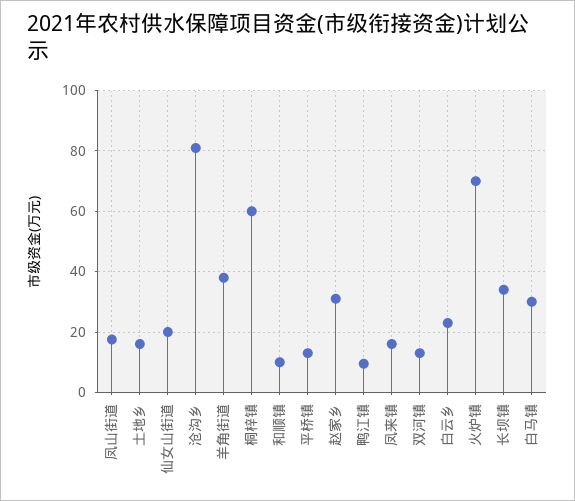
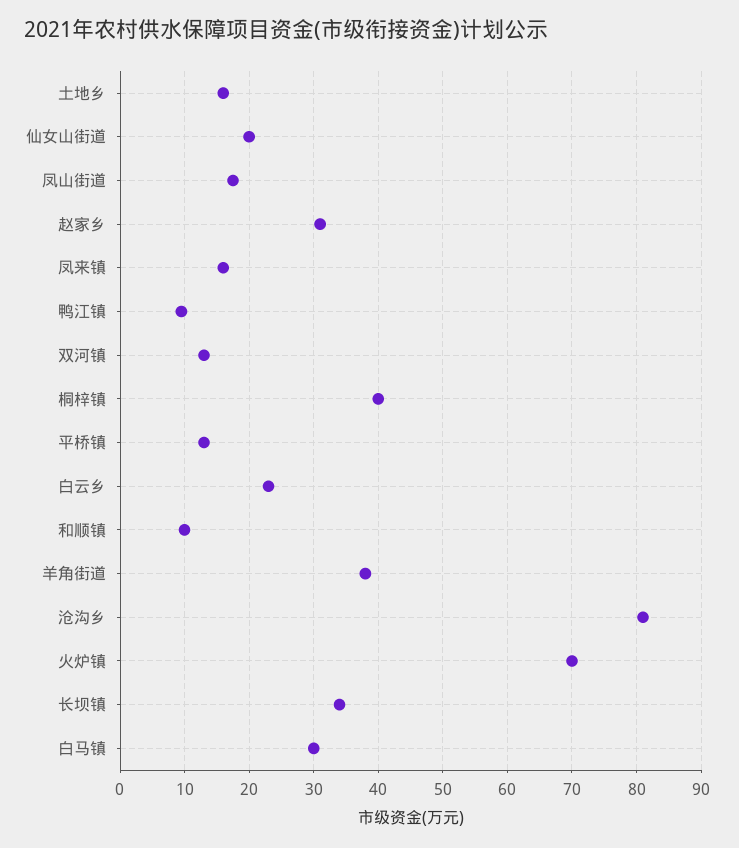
  {
    "凤山街道": 18,
    "土地乡": 16,
    "仙女山街道": 20,
    "沧沟乡": 81,
    "羊角街道": 38,
-   "桐梓镇": 60,
+   "桐梓镇": 40,
    "和顺镇": 10,
    "平桥镇": 13,
    "赵家乡": 31,
    "鸭江镇": 10,
    "凤来镇": 16,
    "双河镇": 13,
    "白云乡": 23,
    "火炉镇": 70,
    "长坝镇": 34,
    "白马镇": 30
  }

